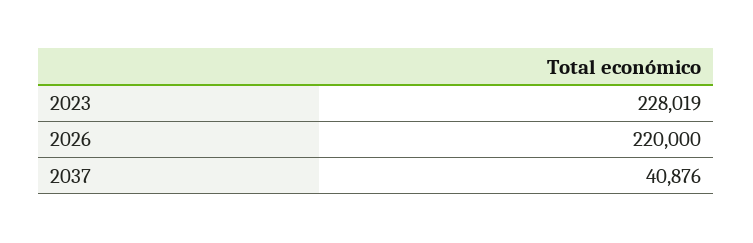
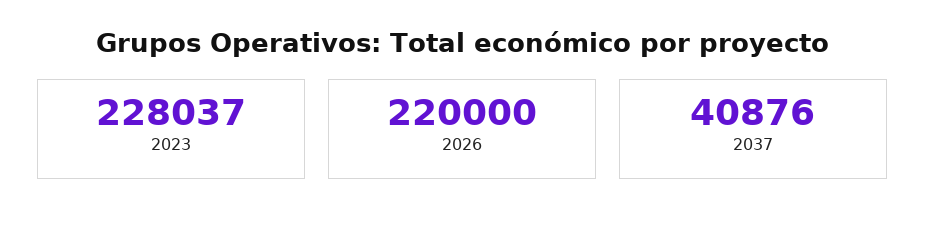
  {
-   "2023": 228019,
+   "2023": 228037,
    "2026": 220000,
    "2037": 40876
  }

